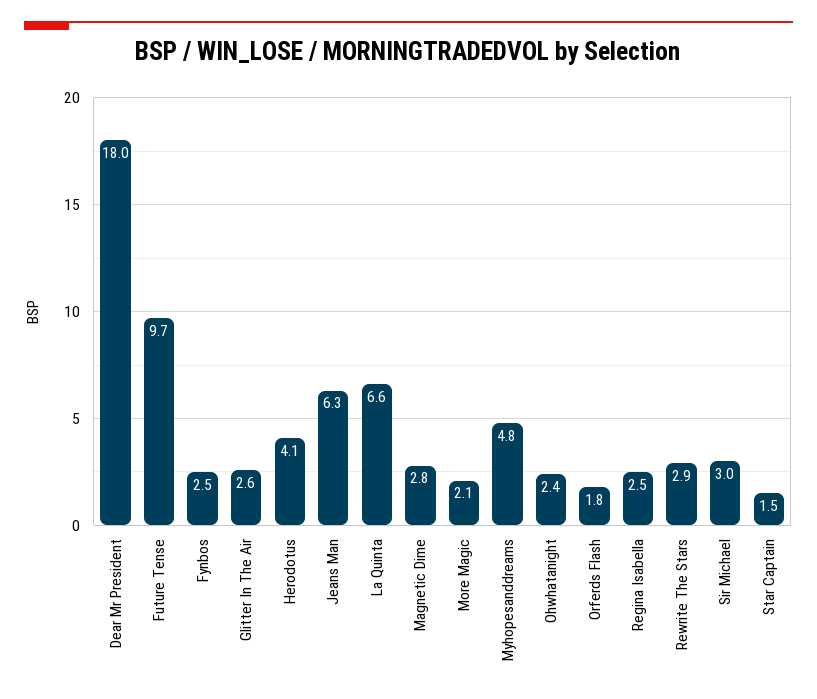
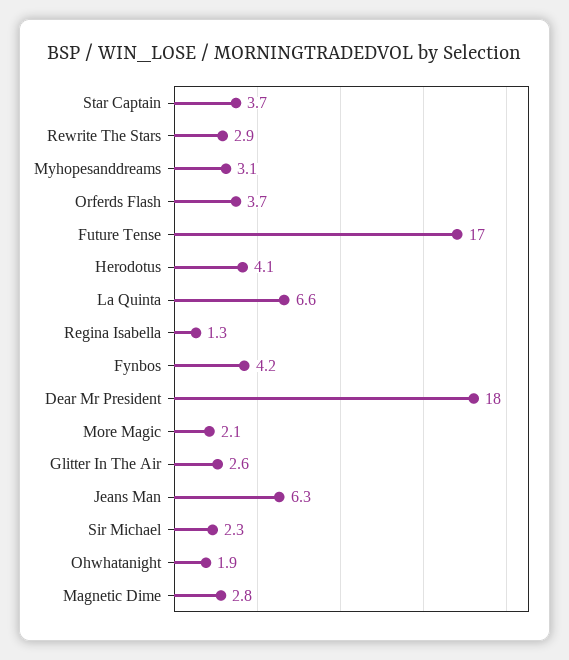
  {
    "Dear Mr President": 18,
-   "Future Tense": 9.7,
+   "Future Tense": 17,
-   "Fynbos": 2.5,
+   "Fynbos": 4.2,
    "Glitter In The Air": 2.6,
    "Herodotus": 4.1,
    "Jeans Man": 6.3,
    "La Quinta": 6.6,
    "Magnetic Dime": 2.8,
    "More Magic": 2.1,
-   "Myhopesanddreams": 4.8,
+   "Myhopesanddreams": 3.1,
-   "Ohwhatanight": 2.4,
+   "Ohwhatanight": 1.9,
-   "Orferds Flash": 1.8,
+   "Orferds Flash": 3.7,
-   "Regina Isabella": 2.5,
+   "Regina Isabella": 1.3,
    "Rewrite The Stars": 2.9,
-   "Sir Michael": 3,
+   "Sir Michael": 2.3,
-   "Star Captain": 1.5
+   "Star Captain": 3.7
  }

